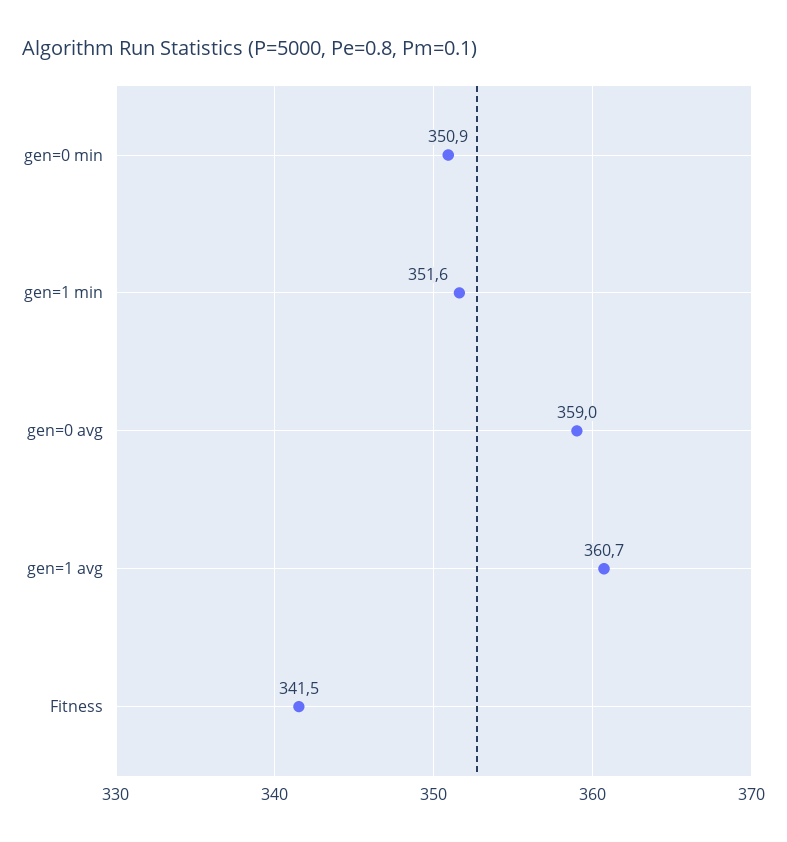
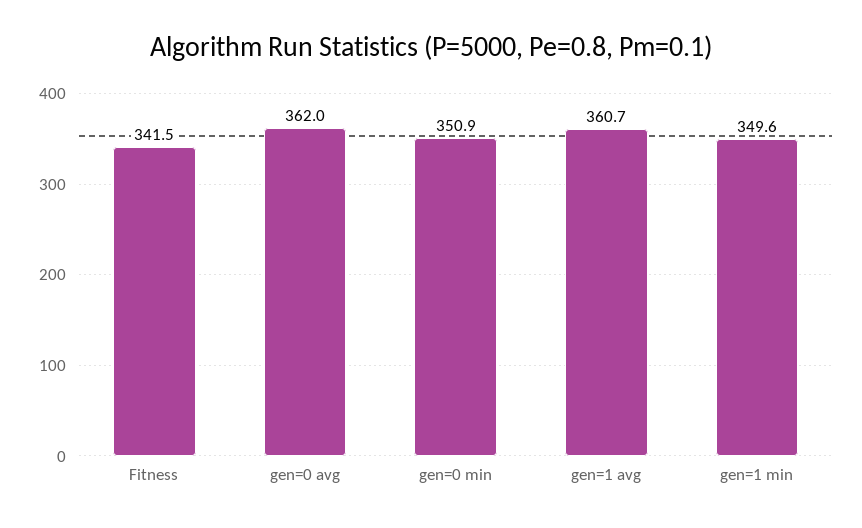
  {
    "gen=0 min": 350.9,
-   "gen=1 min": 351.6,
+   "gen=1 min": 349.6,
-   "gen=0 avg": 359,
+   "gen=0 avg": 362,
    "gen=1 avg": 360.7,
    "Fitness": 341.5
  }

